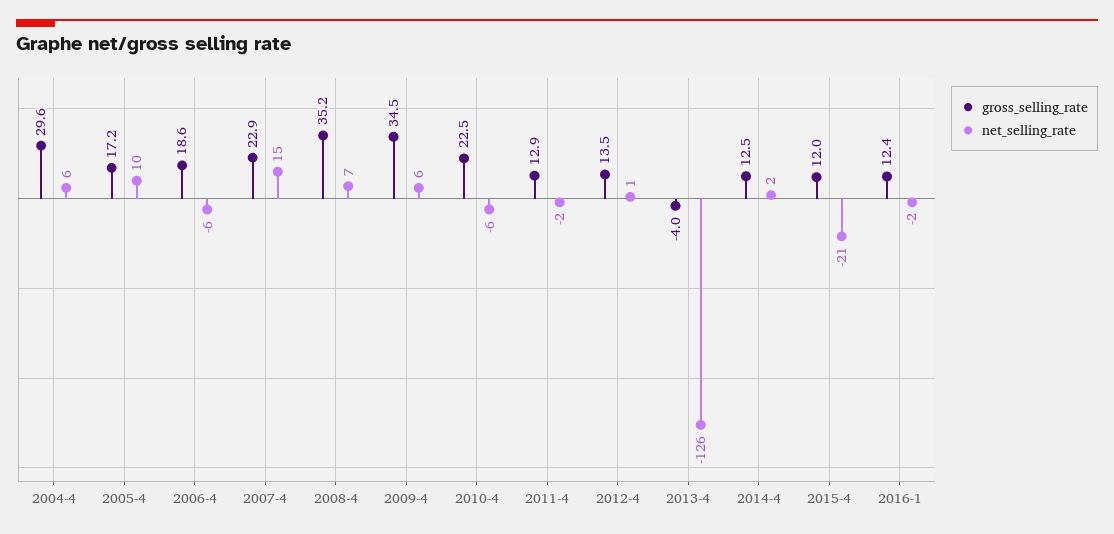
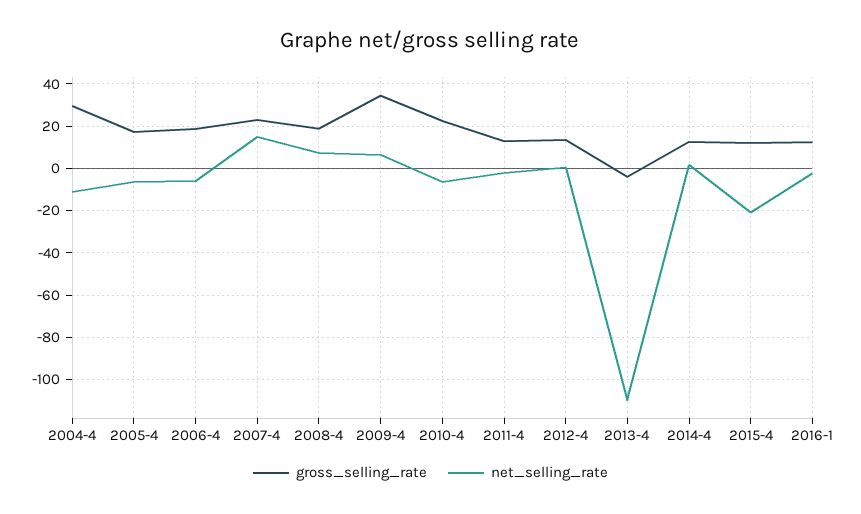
  {
    "gross_selling_rate": {
      "2004-4": 29.6,
      "2005-4": 17.2,
      "2006-4": 18.6,
      "2007-4": 22.9,
-     "2008-4": 35.2,
+     "2008-4": 20,
      "2009-4": 34.5,
      "2010-4": 22.5,
      "2011-4": 12.9,
      "2012-4": 13.5,
      "2013-4": -4,
      "2014-4": 12.5,
      "2015-4": 12,
      "2016-1": 12.4
    },
    "net_selling_rate": {
-     "2004-4": 6,
+     "2004-4": -10,
-     "2005-4": 10,
+     "2005-4": -5,
      "2006-4": -6,
      "2007-4": 15,
      "2008-4": 7,
      "2009-4": 6,
      "2010-4": -6,
      "2011-4": -2,
      "2012-4": 1,
-     "2013-4": -126,
+     "2013-4": -110,
      "2014-4": 2,
      "2015-4": -21,
      "2016-1": -2
    }
  }

